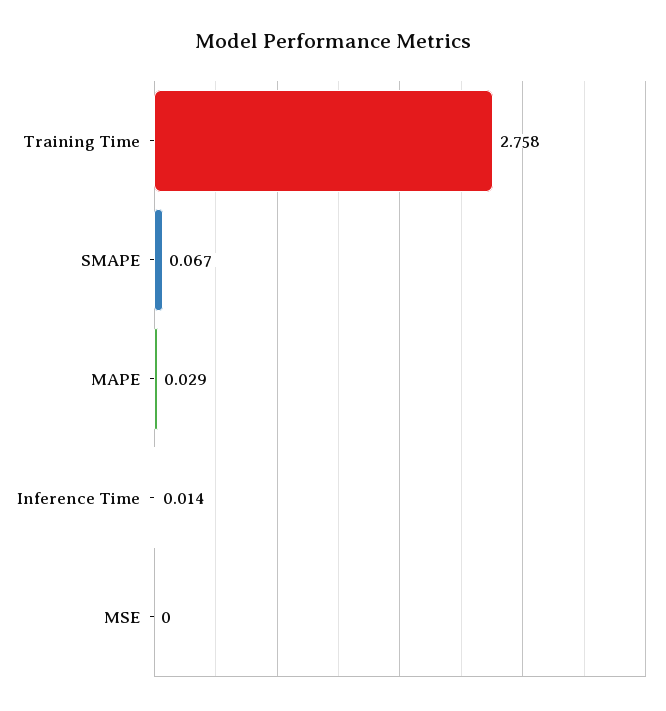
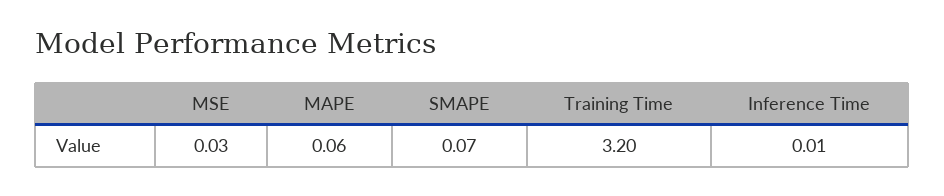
  {
-   "Training Time": 2.758,
+   "Training Time": 3.2,
    "SMAPE": 0.067,
-   "MAPE": 0.029,
+   "MAPE": 0.06,
    "Inference Time": 0.014,
-   "MSE": 0
+   "MSE": 0.03
  }

